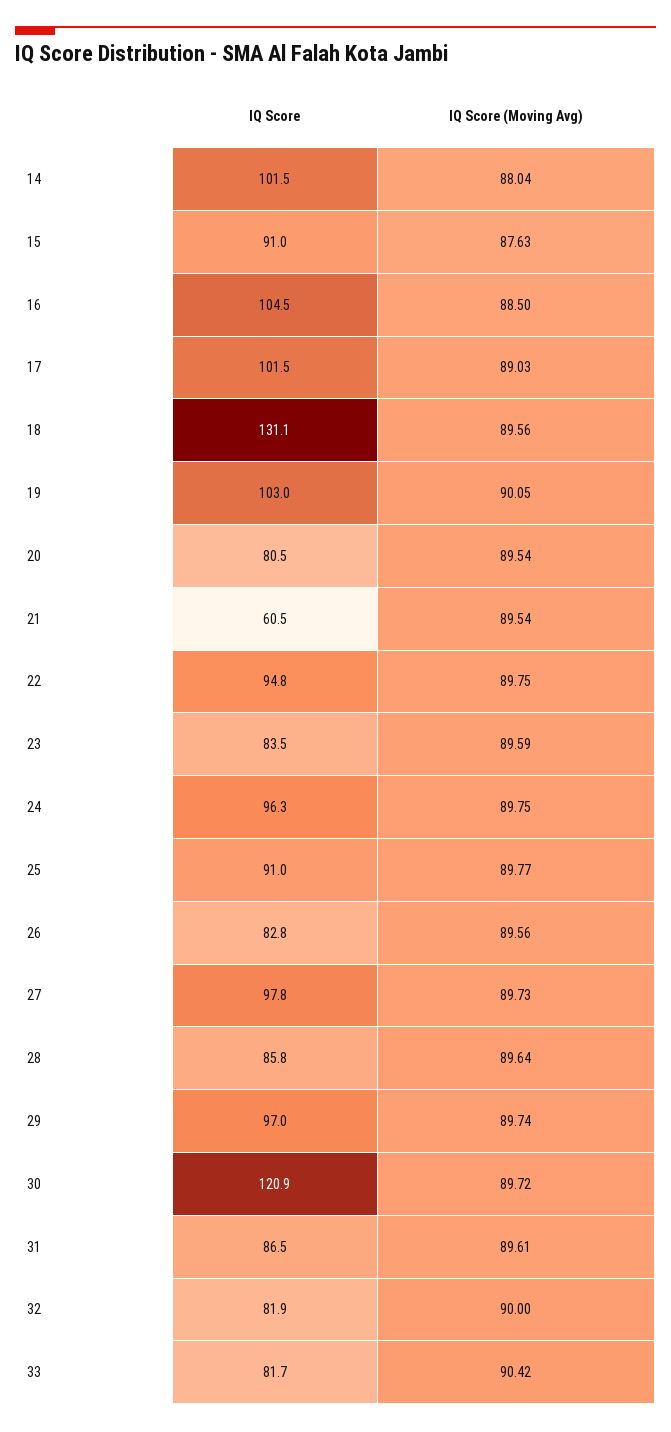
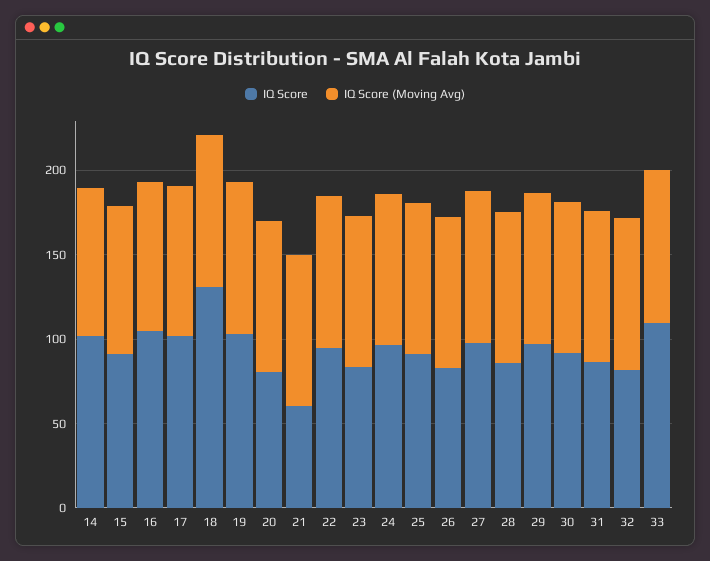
  {
    "IQ Score": {
      "14": 101.5,
      "15": 91,
      "16": 104.5,
      "17": 101.5,
      "18": 131.1,
      "19": 103,
      "20": 80.5,
      "21": 60.5,
      "22": 94.8,
      "23": 83.5,
      "24": 96.3,
      "25": 91,
      "26": 82.8,
      "27": 97.8,
      "28": 85.8,
      "29": 97,
-     "30": 120.9,
+     "30": 90,
      "31": 86.5,
      "32": 81.9,
-     "33": 81.7
+     "33": 110
    },
    "IQ Score (Moving Avg)": {
      "14": 88.04,
      "15": 87.63,
      "16": 88.5,
      "17": 89.03,
      "18": 89.56,
      "19": 90.05,
      "20": 89.54,
      "21": 89.54,
      "22": 89.75,
      "23": 89.59,
      "24": 89.75,
      "25": 89.77,
      "26": 89.56,
      "27": 89.73,
      "28": 89.64,
      "29": 89.74,
      "30": 89.72,
      "31": 89.61,
      "32": 90,
      "33": 90.42
    }
  }

